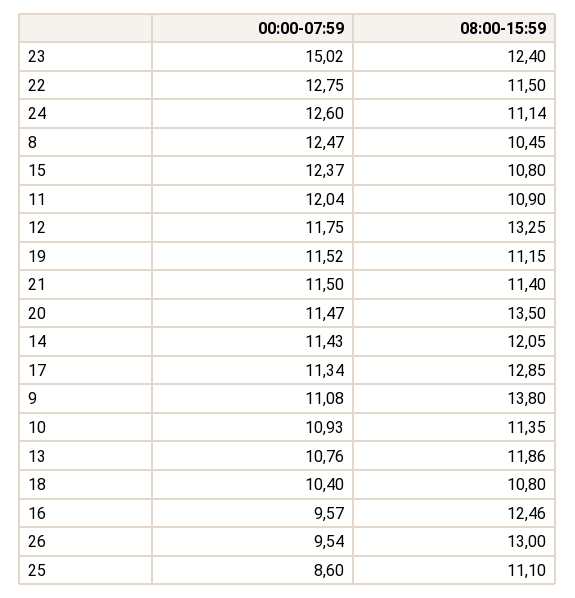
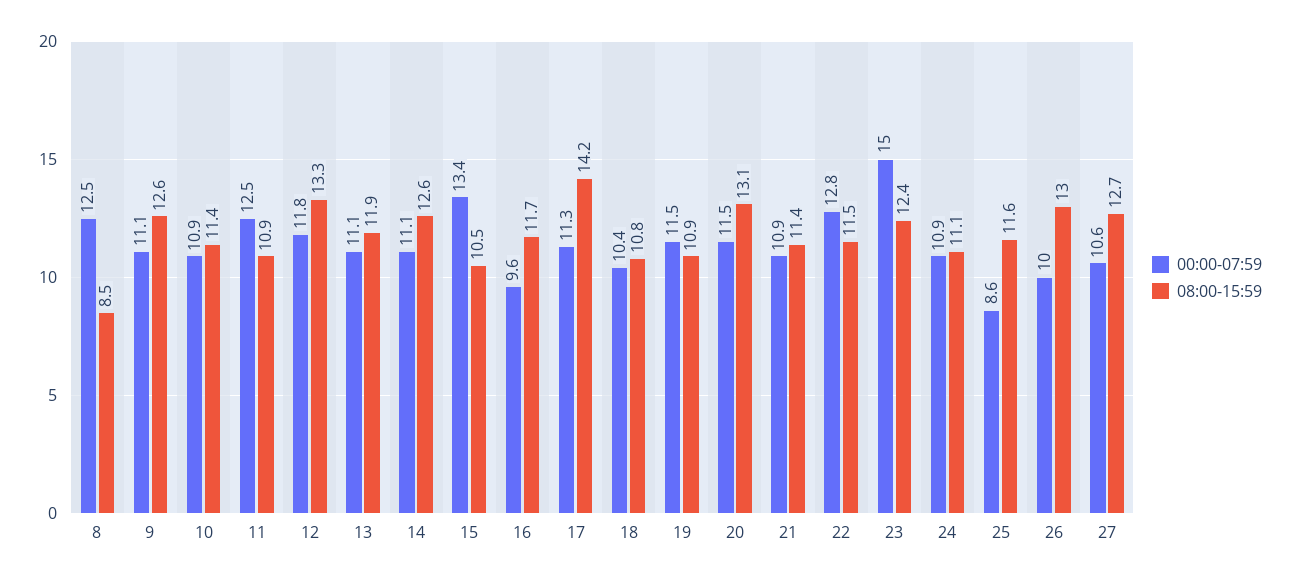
  {
    "00:00-07:59": {
      "23": 15.02,
      "22": 12.75,
-     "24": 12.6,
+     "24": 10.9,
      "8": 12.47,
-     "15": 12.37,
+     "15": 13.4,
-     "11": 12.04,
+     "11": 12.5,
      "12": 11.75,
      "19": 11.52,
-     "21": 11.5,
+     "21": 10.9,
      "20": 11.47,
-     "14": 11.43,
+     "14": 11.1,
      "17": 11.34,
      "9": 11.08,
      "10": 10.93,
-     "13": 10.76,
+     "13": 11.1,
      "18": 10.4,
      "16": 9.57,
-     "26": 9.54,
+     "26": 10,
-     "25": 8.6
+     "25": 8.6,
+     "27": 10.6
    },
    "08:00-15:59": {
      "23": 12.4,
      "22": 11.5,
      "24": 11.14,
-     "8": 10.45,
+     "8": 8.5,
-     "15": 10.8,
+     "15": 10.5,
      "11": 10.9,
      "12": 13.25,
-     "19": 11.15,
+     "19": 10.9,
      "21": 11.4,
-     "20": 13.5,
+     "20": 13.1,
-     "14": 12.05,
+     "14": 12.6,
-     "17": 12.85,
+     "17": 14.2,
-     "9": 13.8,
+     "9": 12.6,
      "10": 11.35,
      "13": 11.86,
      "18": 10.8,
-     "16": 12.46,
+     "16": 11.7,
      "26": 13,
-     "25": 11.1
+     "25": 11.6,
+     "27": 12.7
    }
  }

